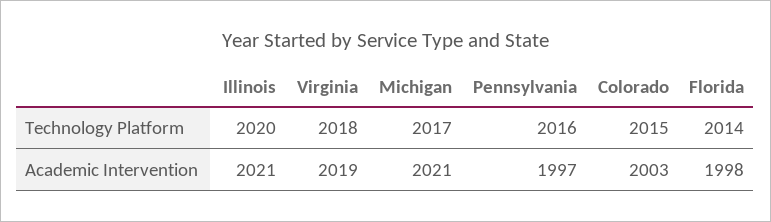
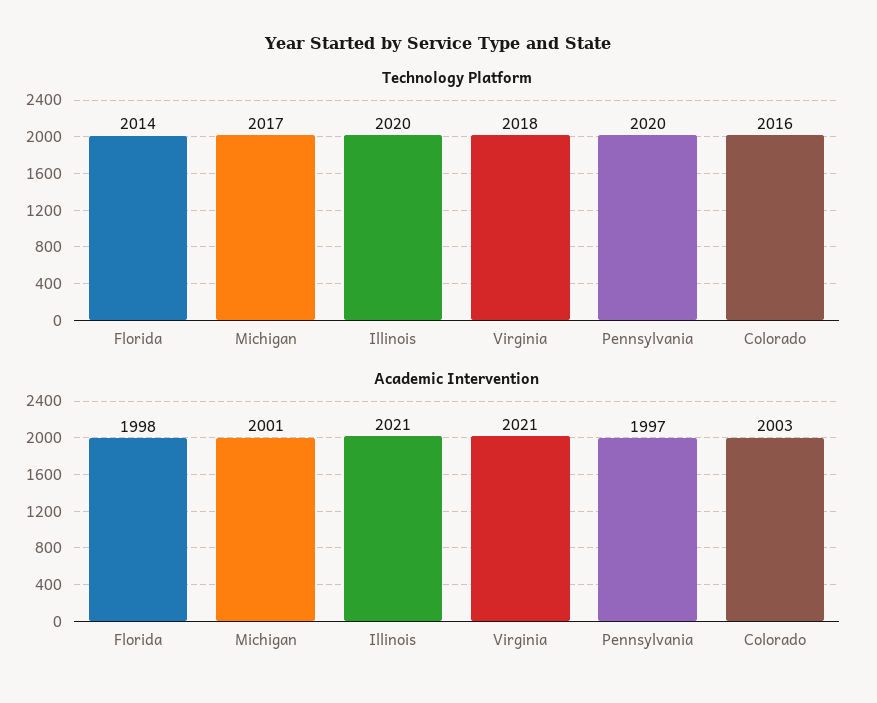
  {
    "Technology Platform": {
      "Illinois": 2020,
      "Virginia": 2018,
      "Michigan": 2017,
-     "Pennsylvania": 2016,
+     "Pennsylvania": 2020,
-     "Colorado": 2015,
+     "Colorado": 2016,
      "Florida": 2014
    },
    "Academic Intervention": {
      "Illinois": 2021,
-     "Virginia": 2019,
+     "Virginia": 2021,
-     "Michigan": 2021,
+     "Michigan": 2001,
      "Pennsylvania": 1997,
      "Colorado": 2003,
      "Florida": 1998
    }
  }

